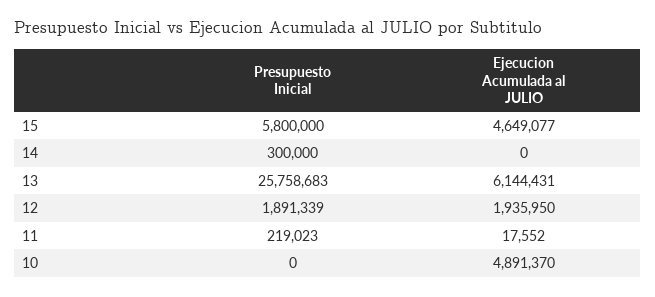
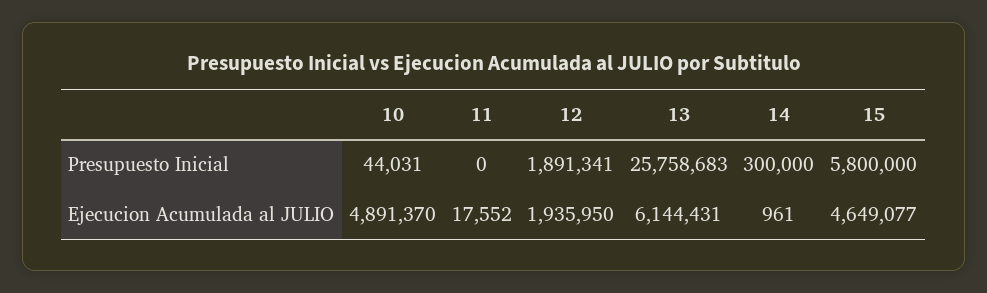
  {
    "Presupuesto Inicial": {
      "15": 5800000,
      "14": 300000,
      "13": 25758683,
-     "12": 1891339,
+     "12": 1891341,
-     "11": 219023,
+     "11": 0,
-     "10": 0
+     "10": 44031
    },
    "Ejecucion Acumulada al JULIO": {
      "15": 4649077,
-     "14": 0,
+     "14": 961,
      "13": 6144431,
      "12": 1935950,
      "11": 17552,
      "10": 4891370
    }
  }

